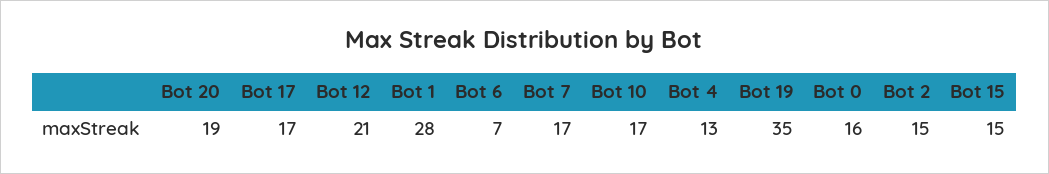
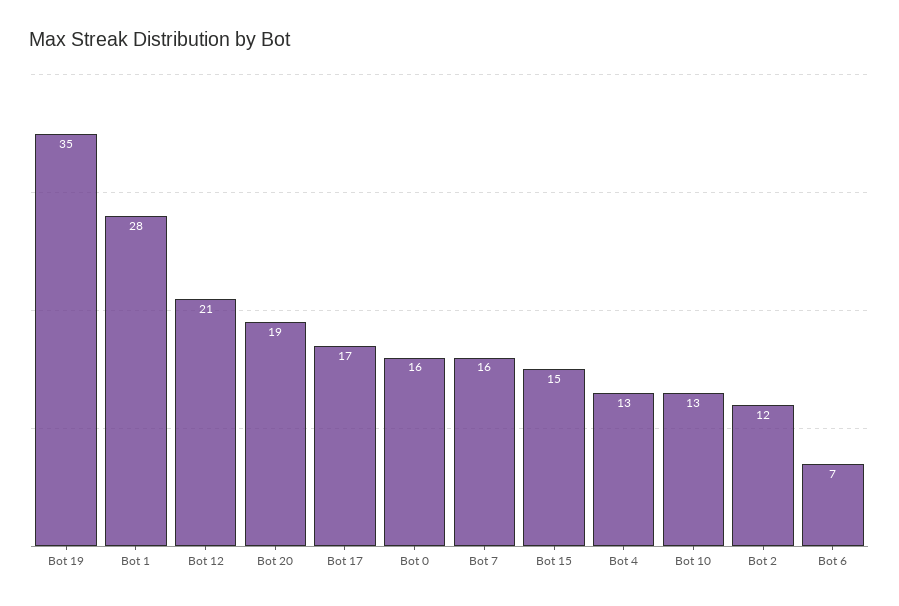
  {
    "Bot 20": 19,
    "Bot 17": 17,
    "Bot 12": 21,
    "Bot 1": 28,
    "Bot 6": 7,
-   "Bot 7": 17,
+   "Bot 7": 16,
-   "Bot 10": 17,
+   "Bot 10": 13,
    "Bot 4": 13,
    "Bot 19": 35,
    "Bot 0": 16,
-   "Bot 2": 15,
+   "Bot 2": 12,
    "Bot 15": 15
  }

